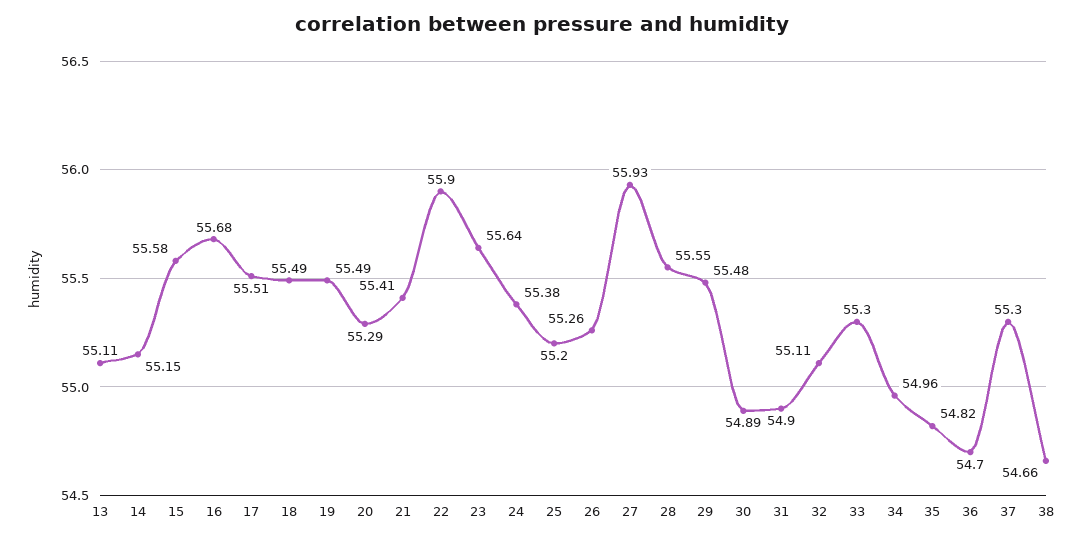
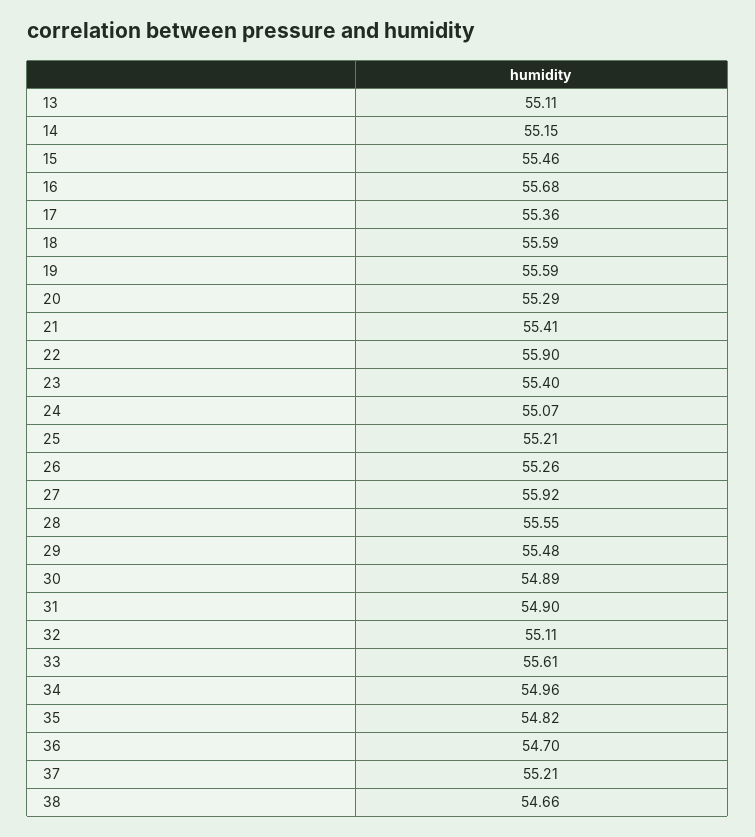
  {
    "13": 55.11,
    "14": 55.15,
-   "15": 55.58,
+   "15": 55.46,
    "16": 55.68,
-   "17": 55.51,
+   "17": 55.36,
-   "18": 55.49,
+   "18": 55.59,
-   "19": 55.49,
+   "19": 55.59,
    "20": 55.29,
    "21": 55.41,
    "22": 55.9,
-   "23": 55.64,
+   "23": 55.4,
-   "24": 55.38,
+   "24": 55.07,
-   "25": 55.2,
+   "25": 55.21,
    "26": 55.26,
-   "27": 55.93,
+   "27": 55.92,
    "28": 55.55,
    "29": 55.48,
    "30": 54.89,
    "31": 54.9,
    "32": 55.11,
-   "33": 55.3,
+   "33": 55.61,
    "34": 54.96,
    "35": 54.82,
    "36": 54.7,
-   "37": 55.3,
+   "37": 55.21,
    "38": 54.66
  }

